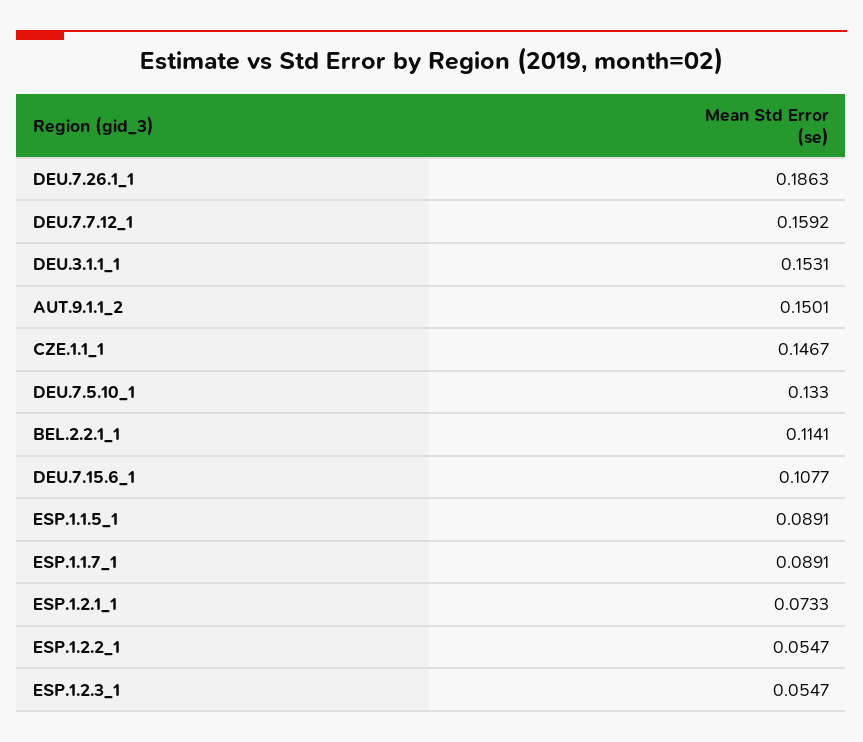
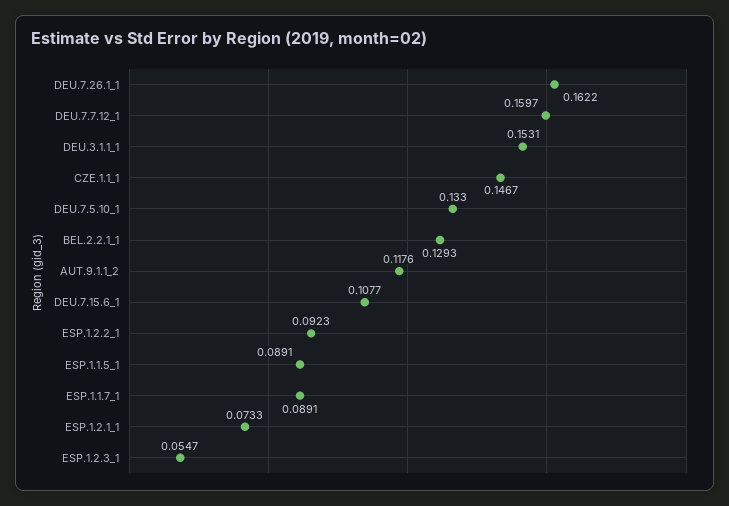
  {
-   "DEU.7.26.1_1": 0.1863,
+   "DEU.7.26.1_1": 0.1622,
-   "DEU.7.7.12_1": 0.1592,
+   "DEU.7.7.12_1": 0.1597,
    "DEU.3.1.1_1": 0.1531,
-   "AUT.9.1.1_2": 0.1501,
+   "AUT.9.1.1_2": 0.1176,
    "CZE.1.1_1": 0.1467,
    "DEU.7.5.10_1": 0.133,
-   "BEL.2.2.1_1": 0.1141,
+   "BEL.2.2.1_1": 0.1293,
    "DEU.7.15.6_1": 0.1077,
    "ESP.1.1.5_1": 0.0891,
    "ESP.1.1.7_1": 0.0891,
    "ESP.1.2.1_1": 0.0733,
-   "ESP.1.2.2_1": 0.0547,
+   "ESP.1.2.2_1": 0.0923,
    "ESP.1.2.3_1": 0.0547
  }

